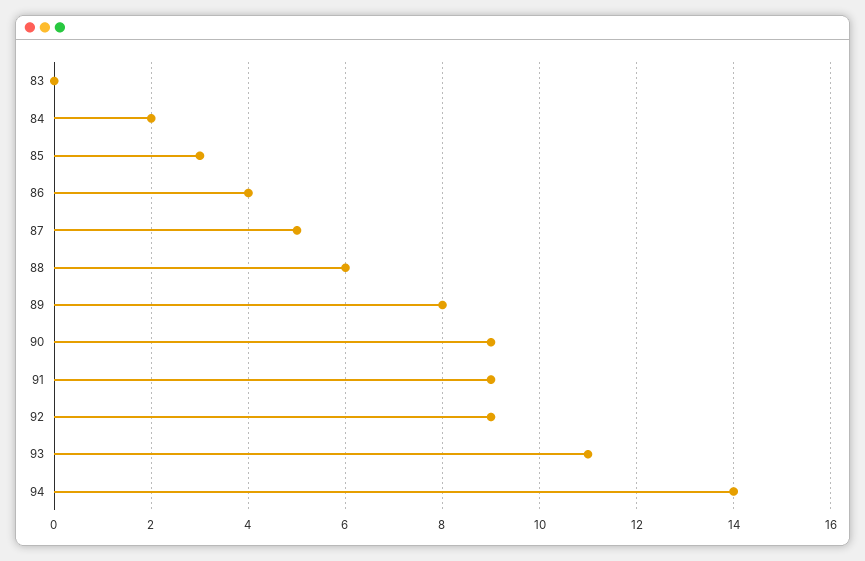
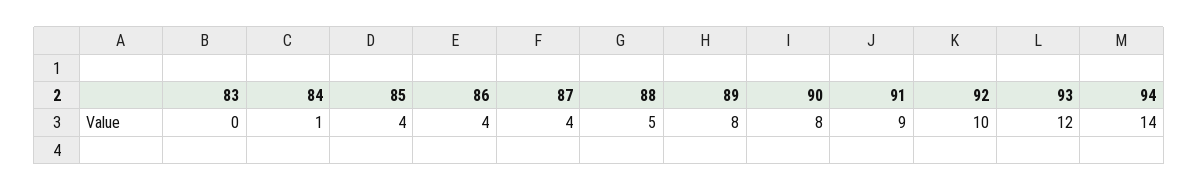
  {
    "83": 0,
-   "84": 2,
+   "84": 1,
-   "85": 3,
+   "85": 4,
    "86": 4,
-   "87": 5,
+   "87": 4,
-   "88": 6,
+   "88": 5,
    "89": 8,
-   "90": 9,
+   "90": 8,
    "91": 9,
-   "92": 9,
+   "92": 10,
-   "93": 11,
+   "93": 12,
    "94": 14
  }

